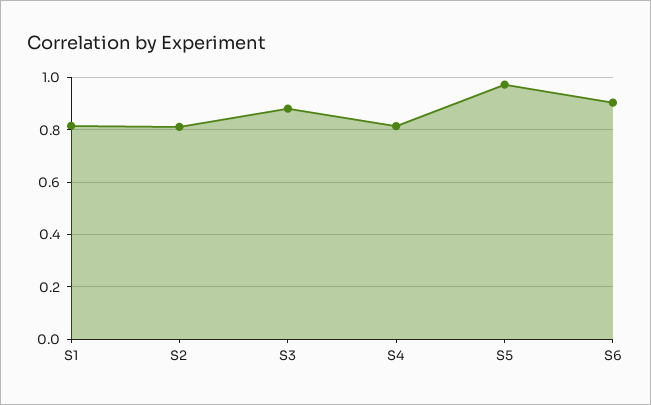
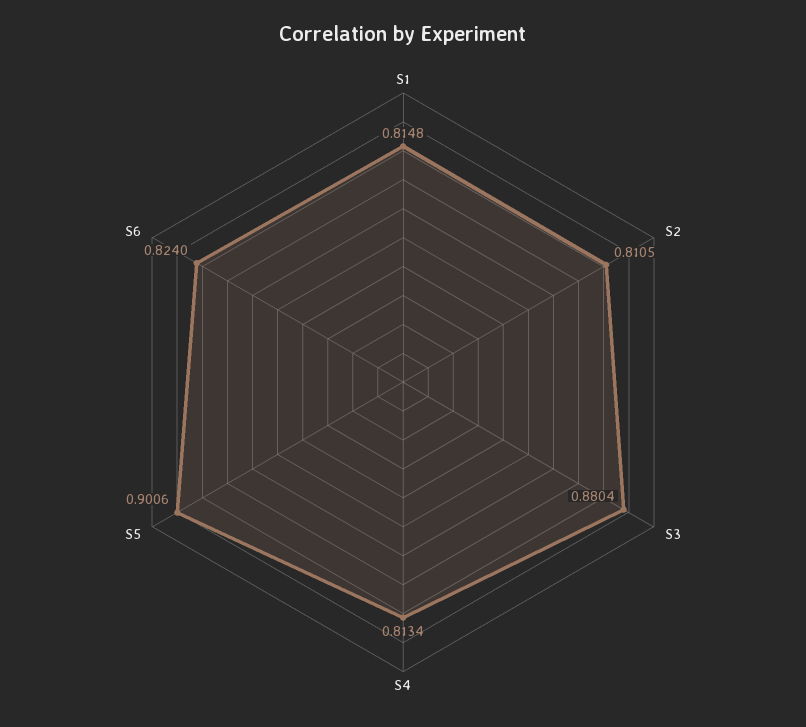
  {
    "S1": 0.8148,
    "S2": 0.8105,
    "S3": 0.8804,
    "S4": 0.8134,
-   "S5": 0.975,
+   "S5": 0.9006,
-   "S6": 0.9
+   "S6": 0.824
  }

